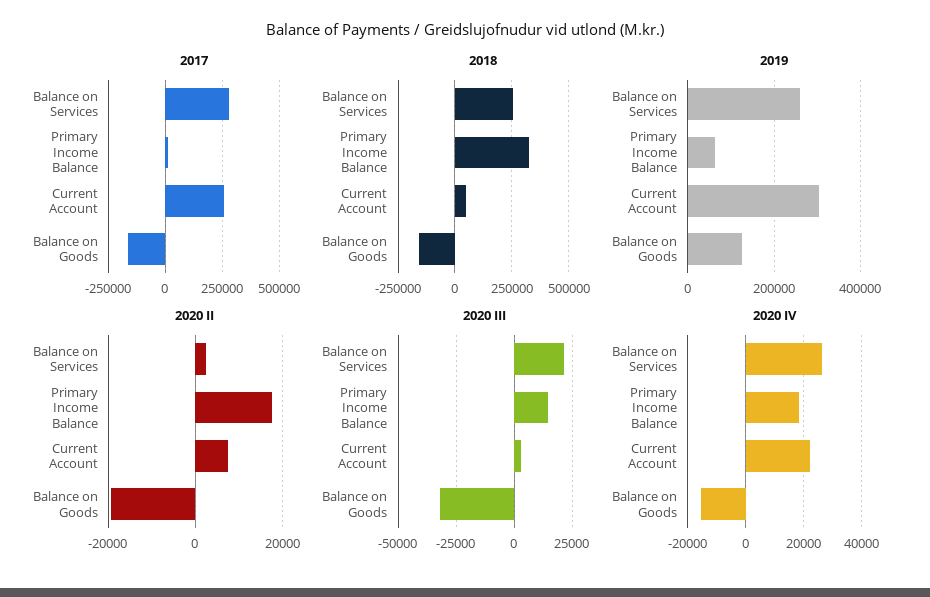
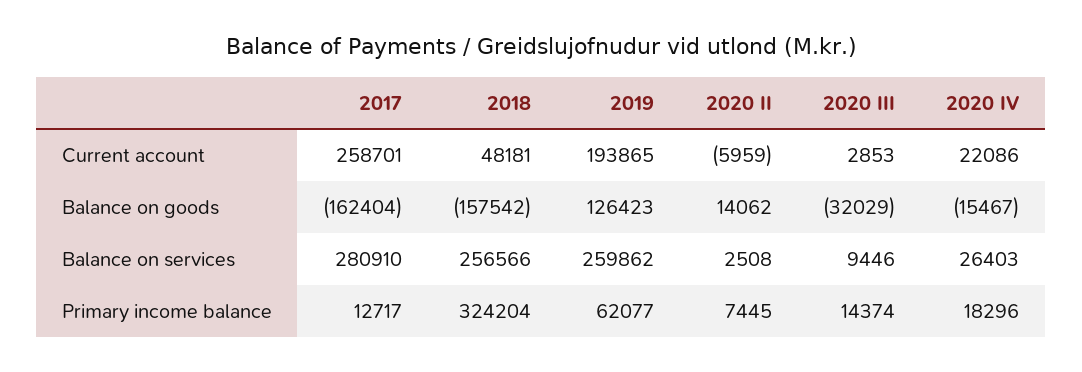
  {
    "2017": {
      "Balance on Services": 280910,
      "Primary Income Balance": 12717,
      "Current Account": 258701,
      "Balance on Goods": -162404
    },
    "2018": {
      "Balance on Services": 256566,
      "Primary Income Balance": 324204,
      "Current Account": 48181,
      "Balance on Goods": -157542
    },
    "2019": {
      "Balance on Services": 259862,
      "Primary Income Balance": 62077,
-     "Current Account": 300000,
+     "Current Account": 193865,
      "Balance on Goods": 126423
    },
    "2020 II": {
      "Balance on Services": 2508,
-     "Primary Income Balance": 18000,
+     "Primary Income Balance": 7445,
-     "Current Account": 8000,
+     "Current Account": -5959,
-     "Balance on Goods": -20000
+     "Balance on Goods": 14062
    },
    "2020 III": {
-     "Balance on Services": 20000,
+     "Balance on Services": 9446,
      "Primary Income Balance": 14374,
      "Current Account": 2853,
      "Balance on Goods": -32029
    },
    "2020 IV": {
      "Balance on Services": 26403,
      "Primary Income Balance": 18296,
      "Current Account": 22086,
      "Balance on Goods": -15467
    }
  }

